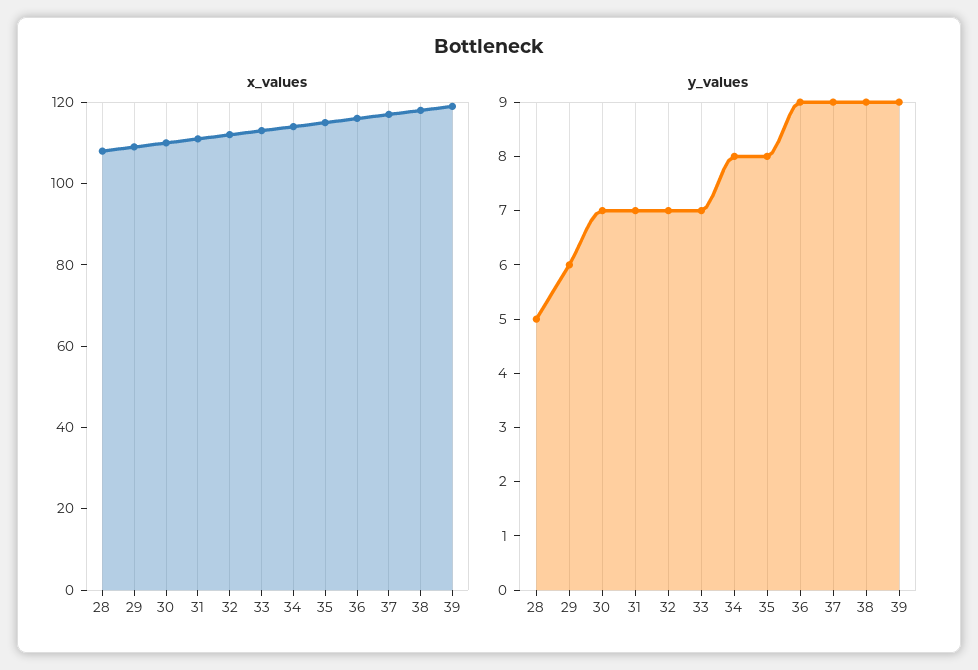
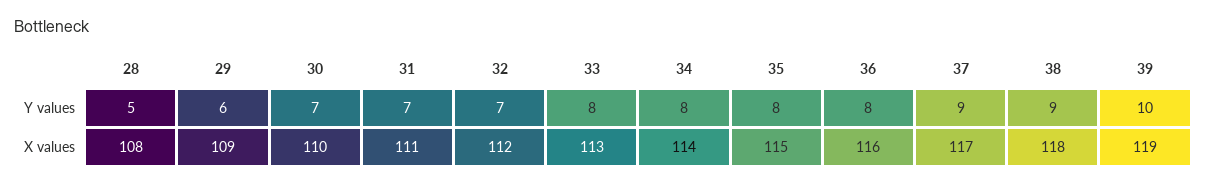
  {
    "x_values": {
      "28": 108,
      "29": 109,
      "30": 110,
      "31": 111,
      "32": 112,
      "33": 113,
      "34": 114,
      "35": 115,
      "36": 116,
      "37": 117,
      "38": 118,
      "39": 119
    },
    "y_values": {
      "28": 5,
      "29": 6,
      "30": 7,
      "31": 7,
      "32": 7,
-     "33": 7,
+     "33": 8,
      "34": 8,
      "35": 8,
-     "36": 9,
+     "36": 8,
      "37": 9,
      "38": 9,
-     "39": 9
+     "39": 10
    }
  }

